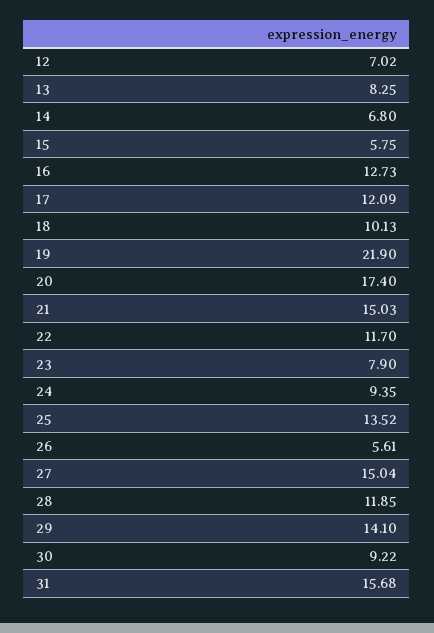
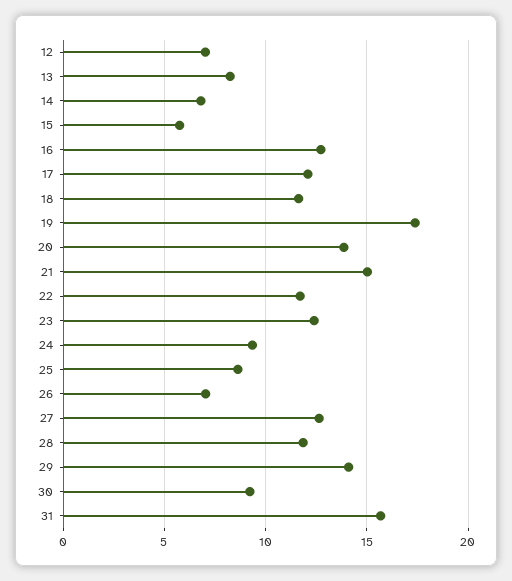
  {
    "12": 7.02,
    "13": 8.25,
    "14": 6.8,
    "15": 5.75,
    "16": 12.73,
    "17": 12.09,
-   "18": 10.13,
+   "18": 11.5,
-   "19": 21.9,
+   "19": 17.5,
-   "20": 17.4,
+   "20": 14,
    "21": 15.03,
    "22": 11.7,
-   "23": 7.9,
+   "23": 12.5,
    "24": 9.35,
-   "25": 13.52,
+   "25": 8.5,
-   "26": 5.61,
+   "26": 7,
-   "27": 15.04,
+   "27": 12.5,
    "28": 11.85,
    "29": 14.1,
    "30": 9.22,
    "31": 15.68
  }

